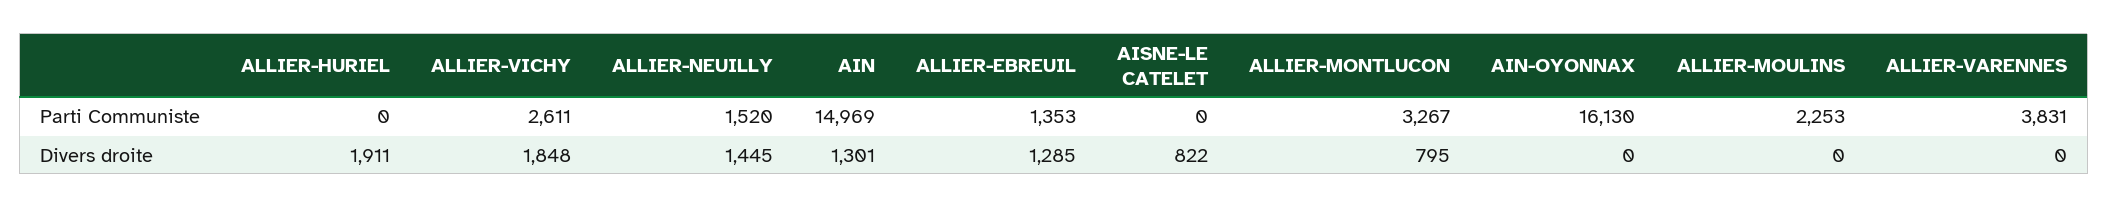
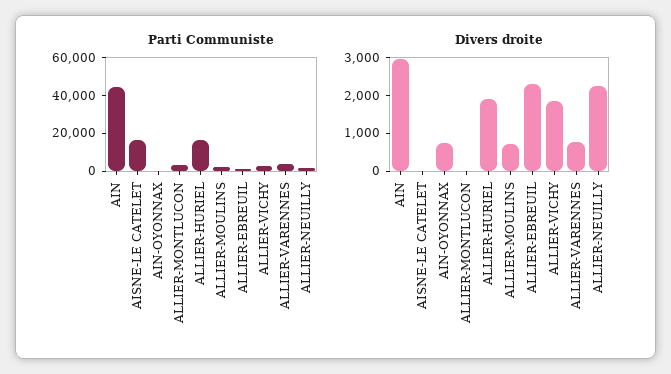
  {
    "Parti Communiste": {
-     "ALLIER-HURIEL": 0,
+     "ALLIER-HURIEL": 15000,
      "ALLIER-VICHY": 2611,
      "ALLIER-NEUILLY": 1520,
-     "AIN": 14969,
+     "AIN": 45000,
      "ALLIER-EBREUIL": 1353,
-     "AISNE-LE CATELET": 0,
+     "AISNE-LE CATELET": 15000,
      "ALLIER-MONTLUCON": 3267,
-     "AIN-OYONNAX": 16130,
+     "AIN-OYONNAX": 0,
      "ALLIER-MOULINS": 2253,
      "ALLIER-VARENNES": 3831
    },
    "Divers droite": {
      "ALLIER-HURIEL": 1911,
      "ALLIER-VICHY": 1848,
-     "ALLIER-NEUILLY": 1445,
+     "ALLIER-NEUILLY": 2250,
-     "AIN": 1301,
+     "AIN": 3000,
-     "ALLIER-EBREUIL": 1285,
+     "ALLIER-EBREUIL": 2250,
-     "AISNE-LE CATELET": 822,
+     "AISNE-LE CATELET": 0,
-     "ALLIER-MONTLUCON": 795,
+     "ALLIER-MONTLUCON": 0,
-     "AIN-OYONNAX": 0,
+     "AIN-OYONNAX": 750,
-     "ALLIER-MOULINS": 0,
+     "ALLIER-MOULINS": 750,
-     "ALLIER-VARENNES": 0
+     "ALLIER-VARENNES": 750
    }
  }

